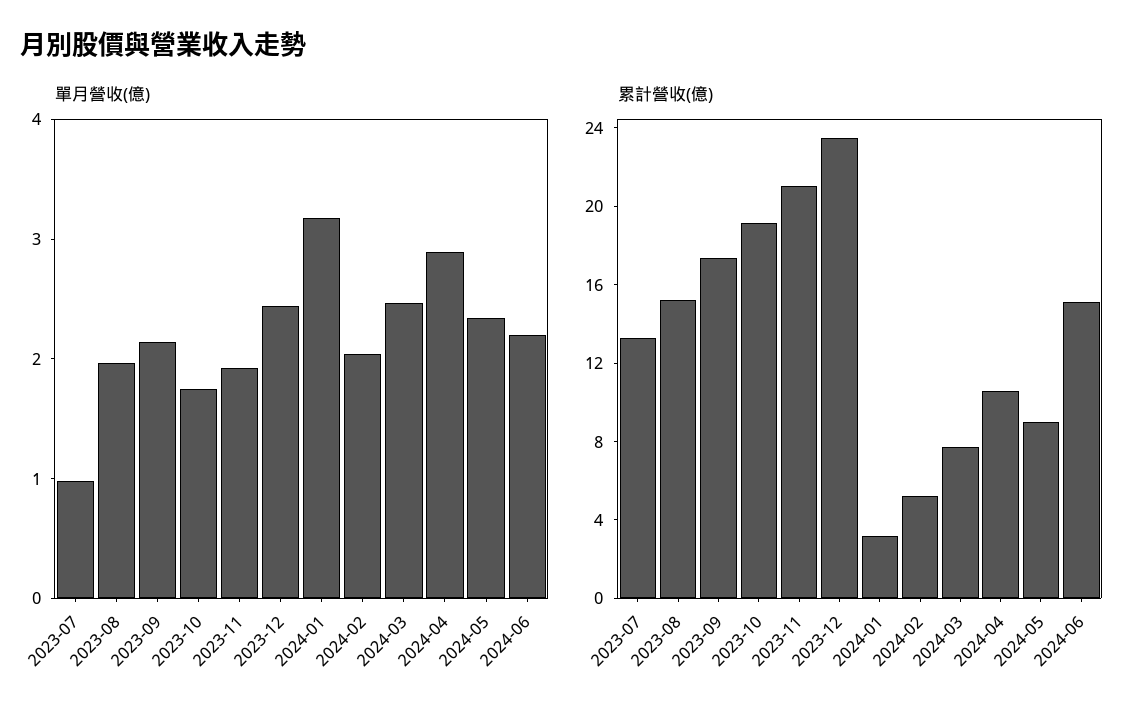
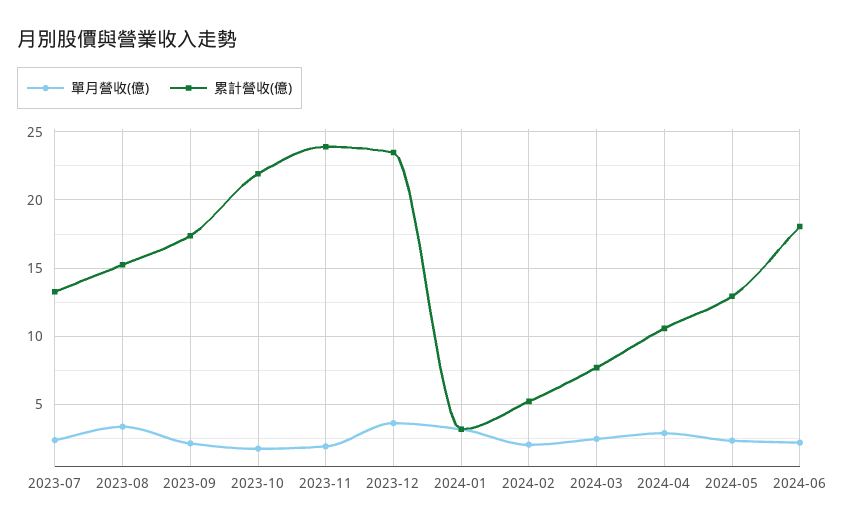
  {
    "單月營收(億)": {
-     "2023-07": 1,
+     "2023-07": 2.5,
-     "2023-08": 2,
+     "2023-08": 3.5,
      "2023-09": 2.2,
      "2023-10": 1.8,
      "2023-11": 2,
-     "2023-12": 2.4,
+     "2023-12": 3.5,
      "2024-01": 3.2,
      "2024-02": 2,
      "2024-03": 2.4,
      "2024-04": 2.8,
      "2024-05": 2.4,
      "2024-06": 2.2
    },
    "累計營收(億)": {
      "2023-07": 13.5,
      "2023-08": 15,
      "2023-09": 17.5,
-     "2023-10": 19,
+     "2023-10": 22,
-     "2023-11": 21,
+     "2023-11": 24,
      "2023-12": 23.5,
      "2024-01": 3,
      "2024-02": 5,
      "2024-03": 7.5,
      "2024-04": 10.5,
-     "2024-05": 9,
+     "2024-05": 13,
-     "2024-06": 15
+     "2024-06": 18
    }
  }

